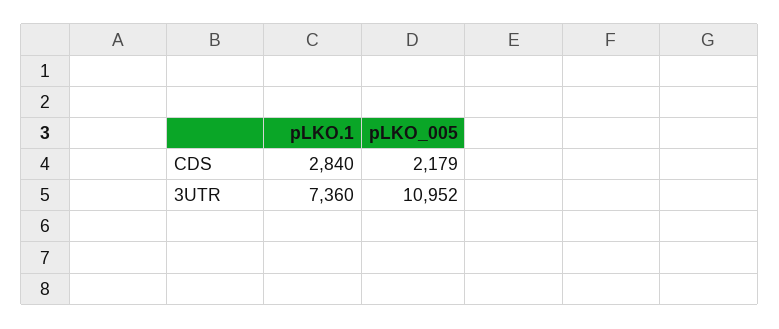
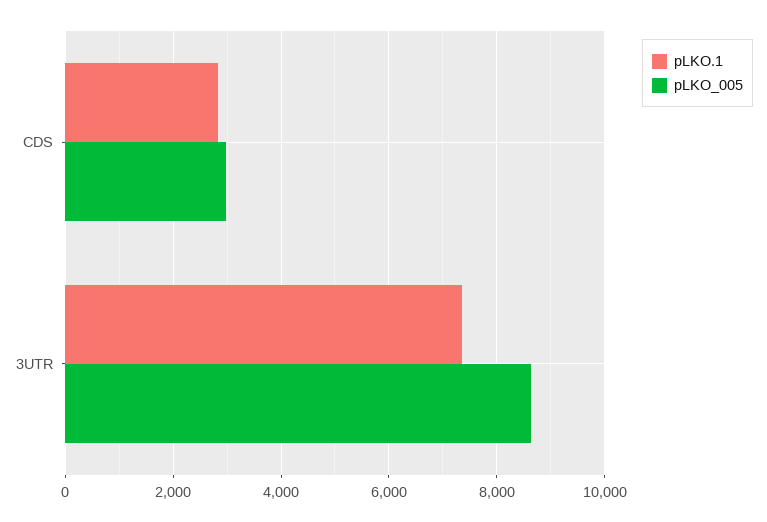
  {
    "pLKO.1": {
      "CDS": 2840,
      "3UTR": 7360
    },
    "pLKO_005": {
-     "CDS": 2179,
+     "CDS": 3000,
-     "3UTR": 10952
+     "3UTR": 8600
    }
  }

